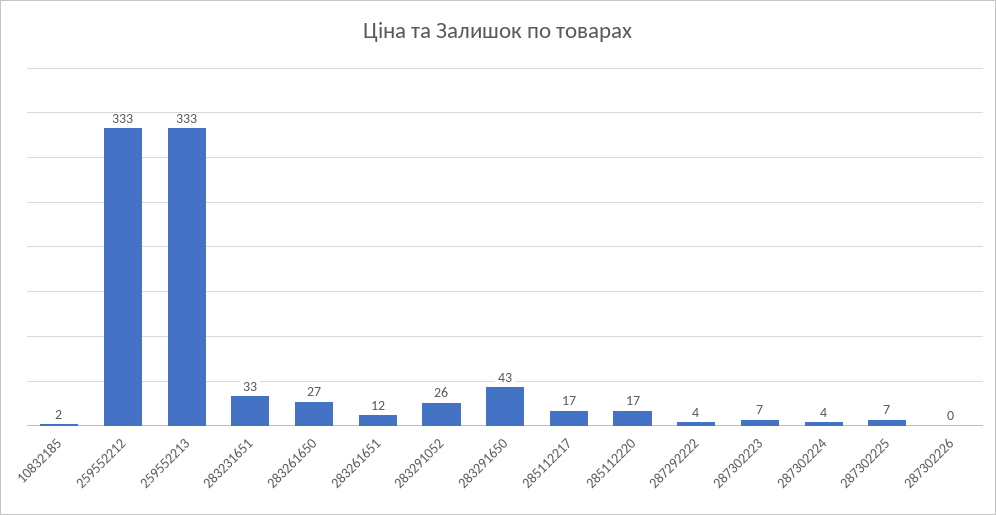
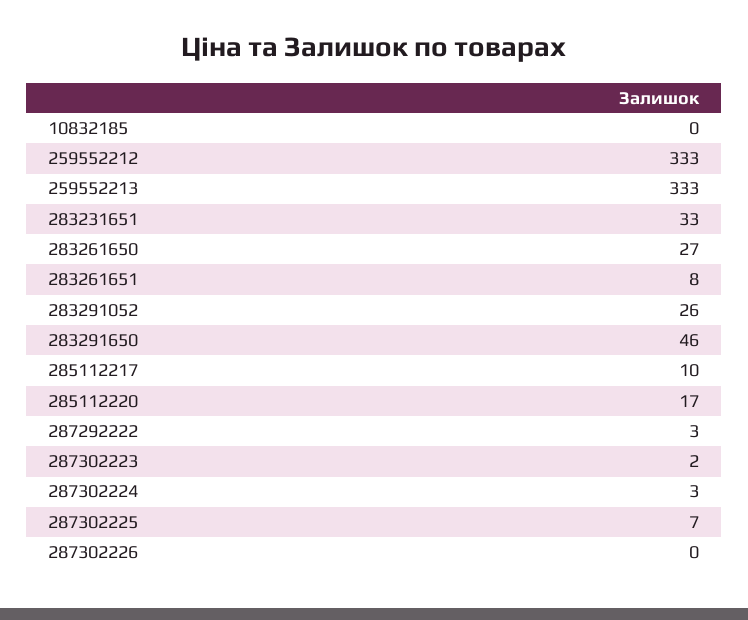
  {
-   "10832185": 2,
+   "10832185": 0,
    "259552212": 333,
    "259552213": 333,
    "283231651": 33,
    "283261650": 27,
-   "283261651": 12,
+   "283261651": 8,
    "283291052": 26,
-   "283291650": 43,
+   "283291650": 46,
-   "285112217": 17,
+   "285112217": 10,
    "285112220": 17,
-   "287292222": 4,
+   "287292222": 3,
-   "287302223": 7,
+   "287302223": 2,
-   "287302224": 4,
+   "287302224": 3,
    "287302225": 7,
    "287302226": 0
  }

